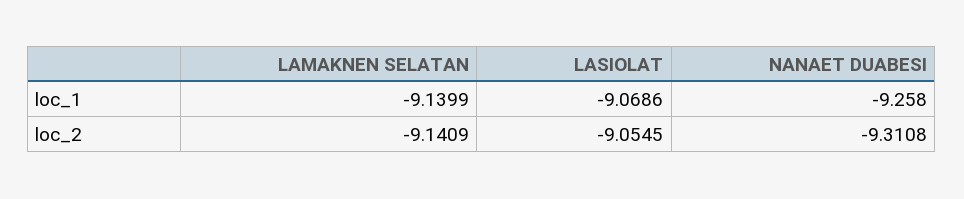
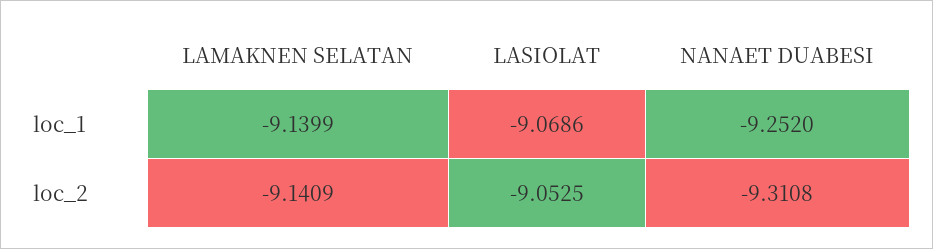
  {
    "LAMAKNEN SELATAN": {
      "loc_1": -9.1399,
      "loc_2": -9.1409
    },
    "LASIOLAT": {
      "loc_1": -9.0686,
-     "loc_2": -9.0545
+     "loc_2": -9.0525
    },
    "NANAET DUABESI": {
-     "loc_1": -9.258,
+     "loc_1": -9.252,
      "loc_2": -9.3108
    }
  }

